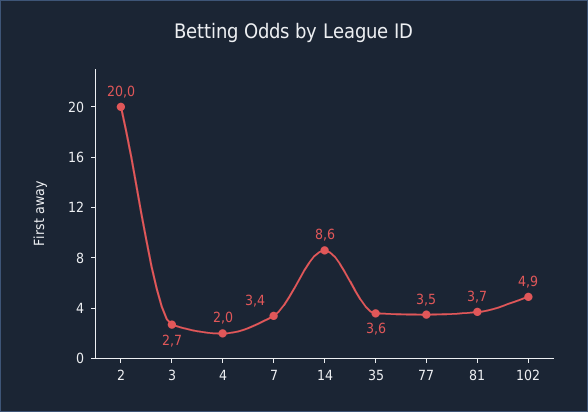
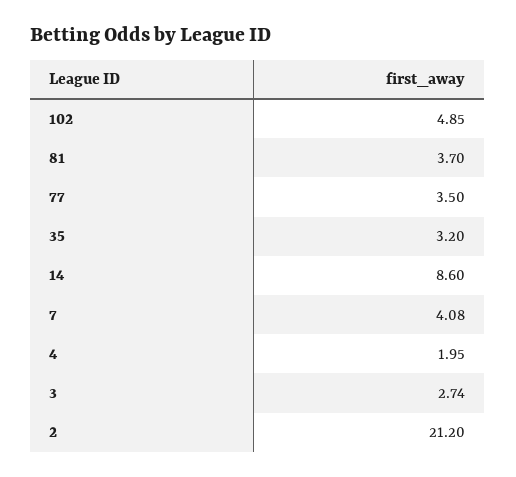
  {
-   "2": 20,
+   "2": 21.2,
    "3": 2.74,
    "4": 1.95,
-   "7": 3.4,
+   "7": 4.08,
    "14": 8.6,
-   "35": 3.6,
+   "35": 3.2,
    "77": 3.5,
    "81": 3.7,
    "102": 4.85
  }

